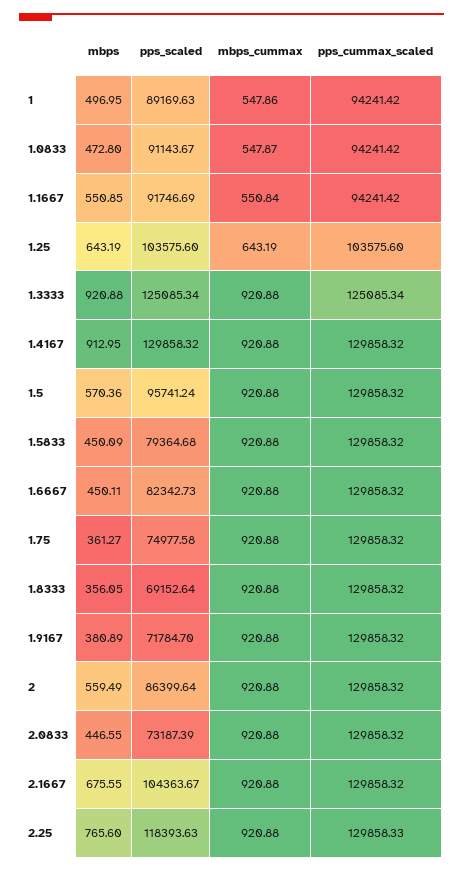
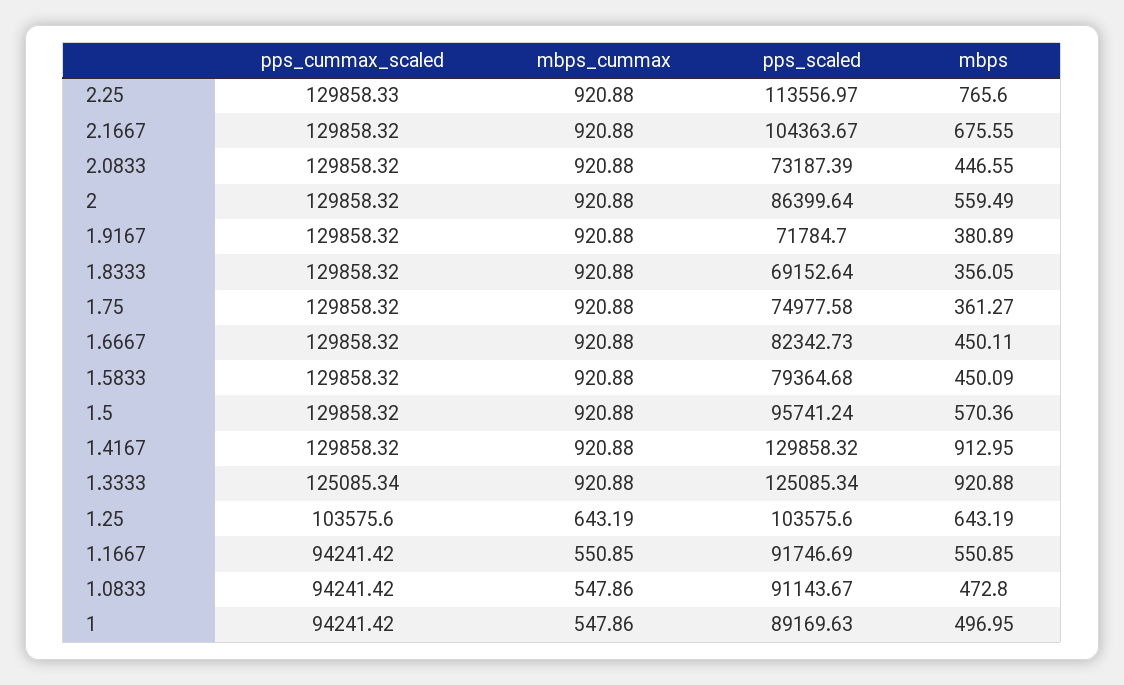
  {
    "mbps": {
      "1": 496.95,
      "1.0833": 472.8,
      "1.1667": 550.85,
      "1.25": 643.19,
      "1.3333": 920.88,
      "1.4167": 912.95,
      "1.5": 570.36,
      "1.5833": 450.09,
      "1.6667": 450.11,
      "1.75": 361.27,
      "1.8333": 356.05,
      "1.9167": 380.89,
      "2": 559.49,
      "2.0833": 446.55,
      "2.1667": 675.55,
      "2.25": 765.6
    },
    "pps_scaled": {
      "1": 89169.63,
      "1.0833": 91143.67,
      "1.1667": 91746.69,
      "1.25": 103575.6,
      "1.3333": 125085.34,
      "1.4167": 129858.32,
      "1.5": 95741.24,
      "1.5833": 79364.68,
      "1.6667": 82342.73,
      "1.75": 74977.58,
      "1.8333": 69152.64,
      "1.9167": 71784.7,
      "2": 86399.64,
      "2.0833": 73187.39,
      "2.1667": 104363.67,
-     "2.25": 118393.63
+     "2.25": 113556.97
    },
    "mbps_cummax": {
      "1": 547.86,
-     "1.0833": 547.87,
+     "1.0833": 547.86,
-     "1.1667": 550.84,
+     "1.1667": 550.85,
      "1.25": 643.19,
      "1.3333": 920.88,
      "1.4167": 920.88,
      "1.5": 920.88,
      "1.5833": 920.88,
      "1.6667": 920.88,
      "1.75": 920.88,
      "1.8333": 920.88,
      "1.9167": 920.88,
      "2": 920.88,
      "2.0833": 920.88,
      "2.1667": 920.88,
      "2.25": 920.88
    },
    "pps_cummax_scaled": {
      "1": 94241.42,
      "1.0833": 94241.42,
      "1.1667": 94241.42,
      "1.25": 103575.6,
      "1.3333": 125085.34,
      "1.4167": 129858.32,
      "1.5": 129858.32,
      "1.5833": 129858.32,
      "1.6667": 129858.32,
      "1.75": 129858.32,
      "1.8333": 129858.32,
      "1.9167": 129858.32,
      "2": 129858.32,
      "2.0833": 129858.32,
      "2.1667": 129858.32,
      "2.25": 129858.33
    }
  }

